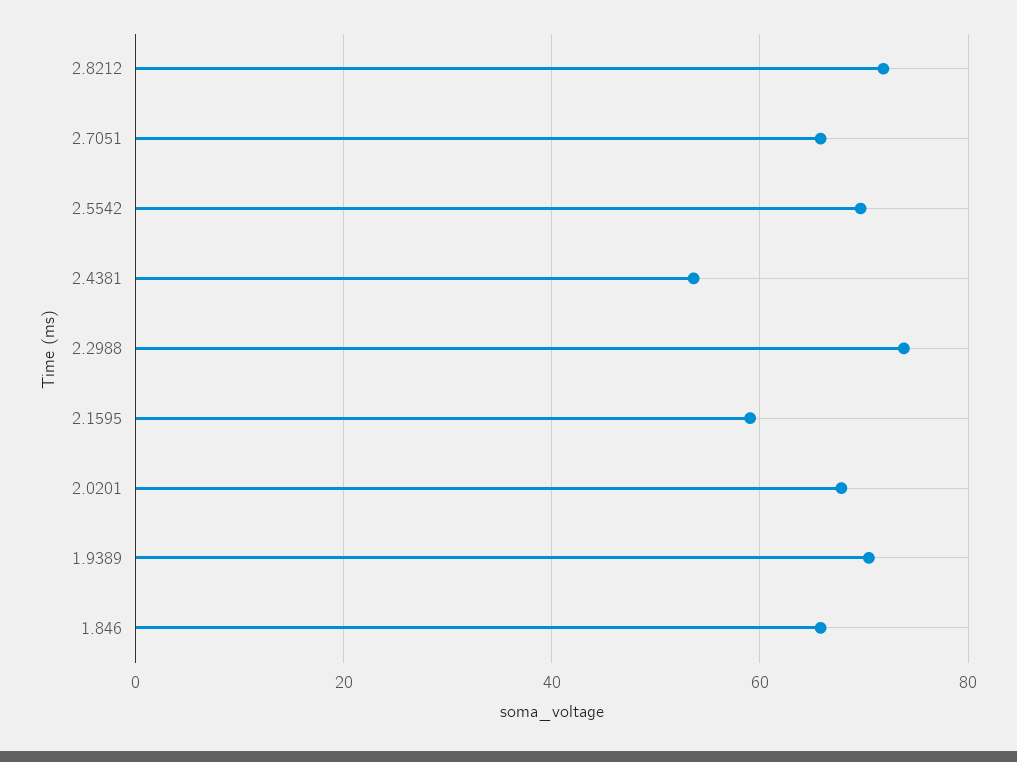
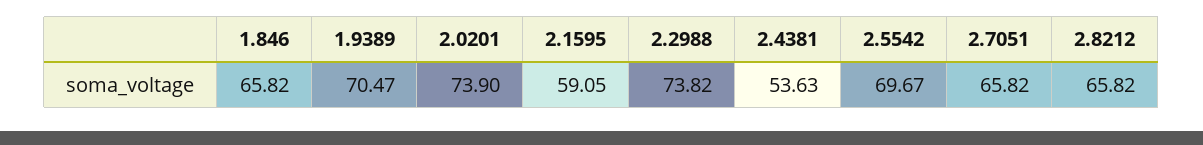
  {
-   "2.8212": 72,
+   "2.8212": 65.82,
    "2.7051": 65.82,
    "2.5542": 69.67,
    "2.4381": 53.63,
    "2.2988": 73.82,
    "2.1595": 59.05,
-   "2.0201": 68,
+   "2.0201": 73.9,
    "1.9389": 70.47,
    "1.846": 65.82
  }

